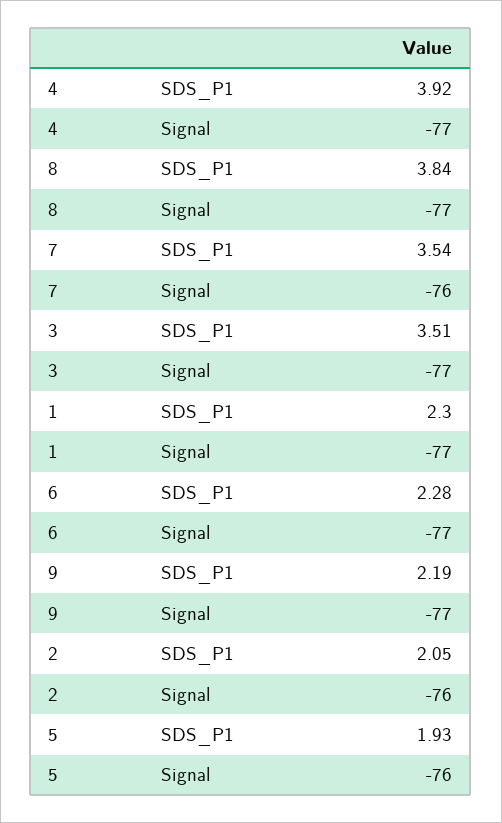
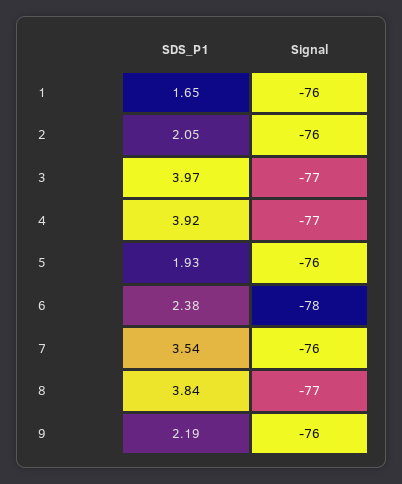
  {
    "4": {
      "SDS_P1": 3.92,
      "Signal": -77
    },
    "8": {
      "SDS_P1": 3.84,
      "Signal": -77
    },
    "7": {
      "SDS_P1": 3.54,
      "Signal": -76
    },
    "3": {
-     "SDS_P1": 3.51,
+     "SDS_P1": 3.97,
      "Signal": -77
    },
    "1": {
-     "SDS_P1": 2.3,
+     "SDS_P1": 1.65,
-     "Signal": -77
+     "Signal": -76
    },
    "6": {
-     "SDS_P1": 2.28,
+     "SDS_P1": 2.38,
-     "Signal": -77
+     "Signal": -78
    },
    "9": {
      "SDS_P1": 2.19,
-     "Signal": -77
+     "Signal": -76
    },
    "2": {
      "SDS_P1": 2.05,
      "Signal": -76
    },
    "5": {
      "SDS_P1": 1.93,
      "Signal": -76
    }
  }

